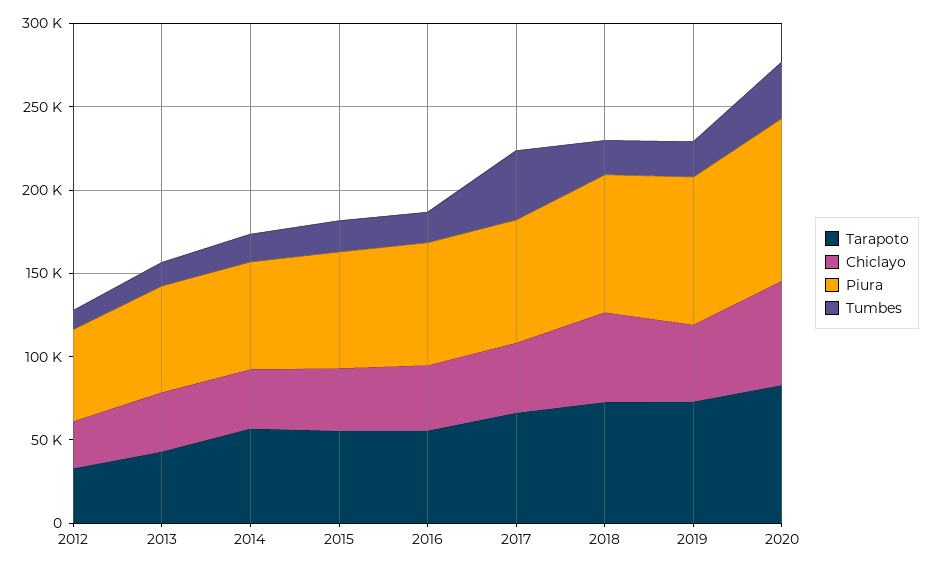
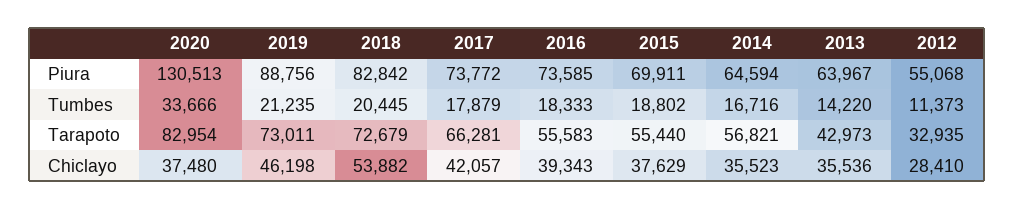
  {
    "Tarapoto": {
      "2012": 32935,
      "2013": 42973,
      "2014": 56821,
      "2015": 55440,
      "2016": 55583,
      "2017": 66281,
      "2018": 72679,
      "2019": 73011,
      "2020": 82954
    },
    "Chiclayo": {
      "2012": 28410,
      "2013": 35536,
      "2014": 35523,
      "2015": 37629,
      "2016": 39343,
      "2017": 42057,
      "2018": 53882,
      "2019": 46198,
-     "2020": 60000
+     "2020": 37480
    },
    "Piura": {
      "2012": 55068,
      "2013": 63967,
      "2014": 64594,
      "2015": 69911,
      "2016": 73585,
      "2017": 73772,
      "2018": 82842,
      "2019": 88756,
-     "2020": 100000
+     "2020": 130513
    },
    "Tumbes": {
      "2012": 11373,
      "2013": 14220,
      "2014": 16716,
      "2015": 18802,
      "2016": 18333,
-     "2017": 40000,
+     "2017": 17879,
      "2018": 20445,
      "2019": 21235,
      "2020": 33666
    }
  }

